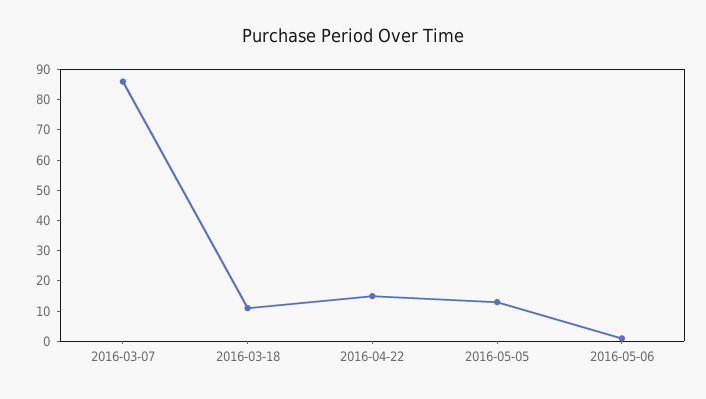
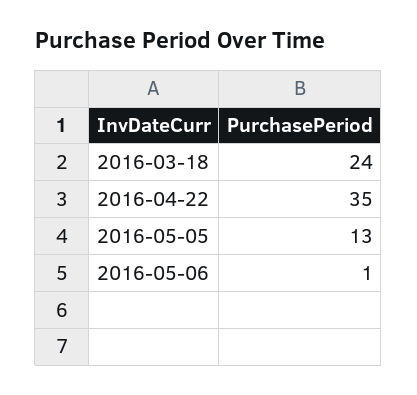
  {
-   "2016-03-07": 85,
-   "2016-03-18": 10,
+   "2016-03-18": 24,
-   "2016-04-22": 15,
+   "2016-04-22": 35,
    "2016-05-05": 13,
    "2016-05-06": 1
  }

